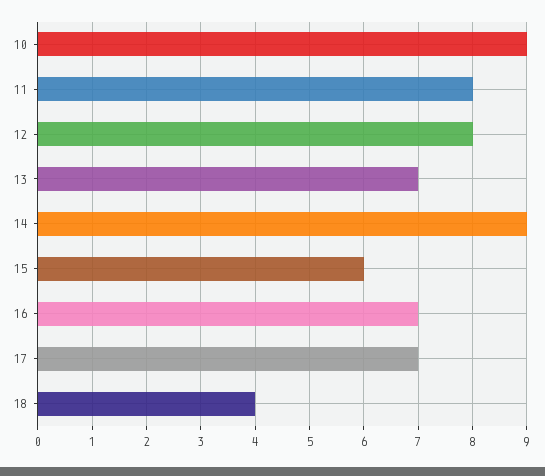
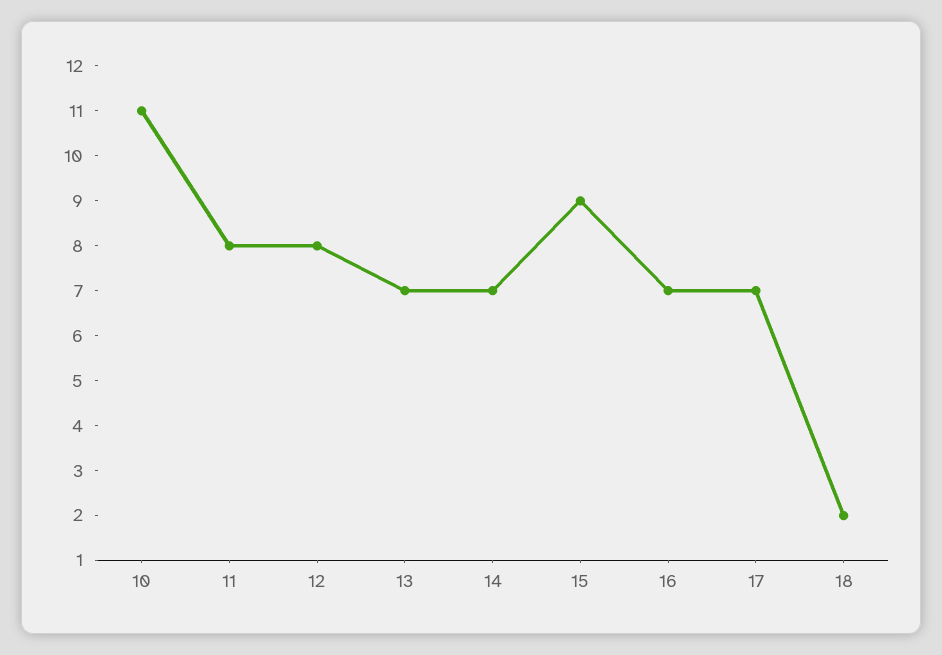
  {
-   "10": 9,
+   "10": 11,
    "11": 8,
    "12": 8,
    "13": 7,
-   "14": 9,
+   "14": 7,
-   "15": 6,
+   "15": 9,
    "16": 7,
    "17": 7,
-   "18": 4
+   "18": 2
  }

